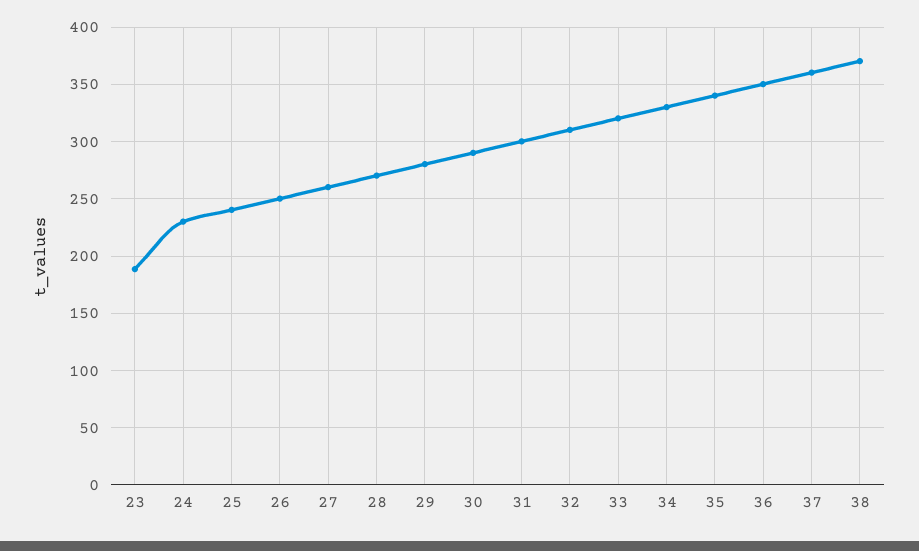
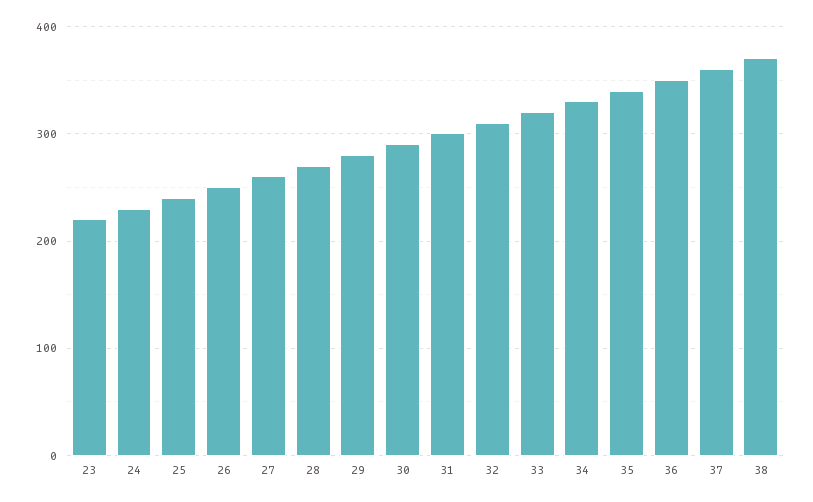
  {
-   "23": 190,
+   "23": 220,
    "24": 230,
    "25": 240,
    "26": 250,
    "27": 260,
    "28": 270,
    "29": 280,
    "30": 290,
    "31": 300,
    "32": 310,
    "33": 320,
    "34": 330,
    "35": 340,
    "36": 350,
    "37": 360,
    "38": 370
  }

